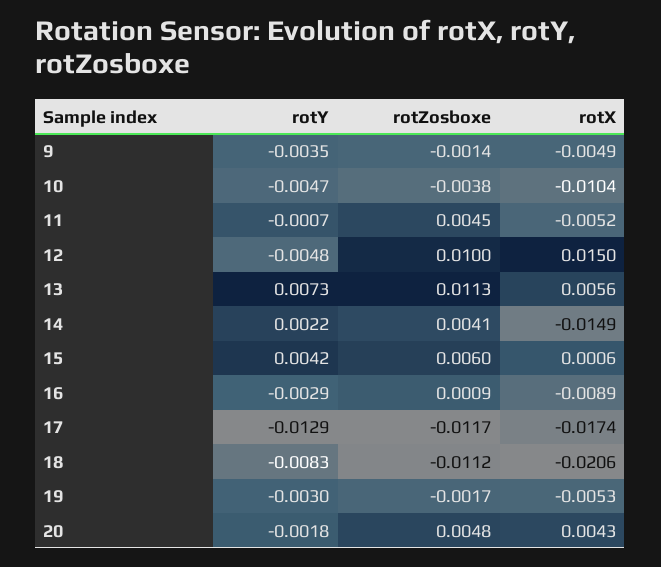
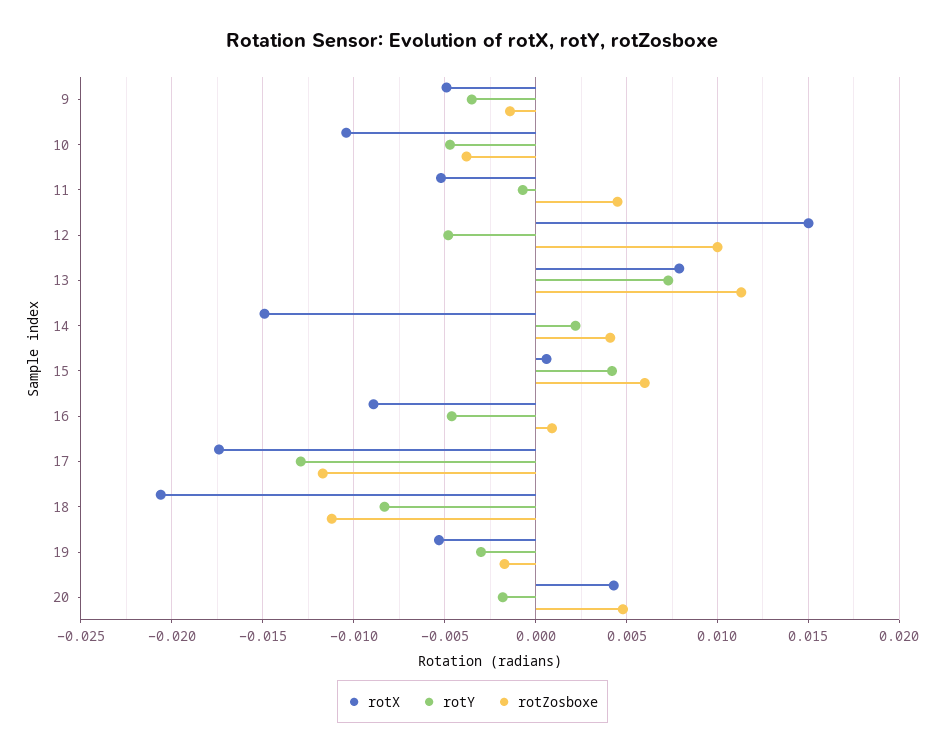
  {
    "rotY": {
      "9": -0.0035,
      "10": -0.0047,
      "11": -0.0007,
      "12": -0.0048,
      "13": 0.0073,
      "14": 0.0022,
      "15": 0.0042,
-     "16": -0.0029,
+     "16": -0.0045,
      "17": -0.0129,
      "18": -0.0083,
      "19": -0.003,
      "20": -0.0018
    },
    "rotZosboxe": {
      "9": -0.0014,
      "10": -0.0038,
      "11": 0.0045,
      "12": 0.01,
      "13": 0.0113,
      "14": 0.0041,
      "15": 0.006,
      "16": 0.0009,
      "17": -0.0117,
      "18": -0.0112,
      "19": -0.0017,
      "20": 0.0048
    },
    "rotX": {
      "9": -0.0049,
      "10": -0.0104,
      "11": -0.0052,
      "12": 0.015,
-     "13": 0.0056,
+     "13": 0.008,
      "14": -0.0149,
      "15": 0.0006,
      "16": -0.0089,
      "17": -0.0174,
      "18": -0.0206,
      "19": -0.0053,
      "20": 0.0043
    }
  }

